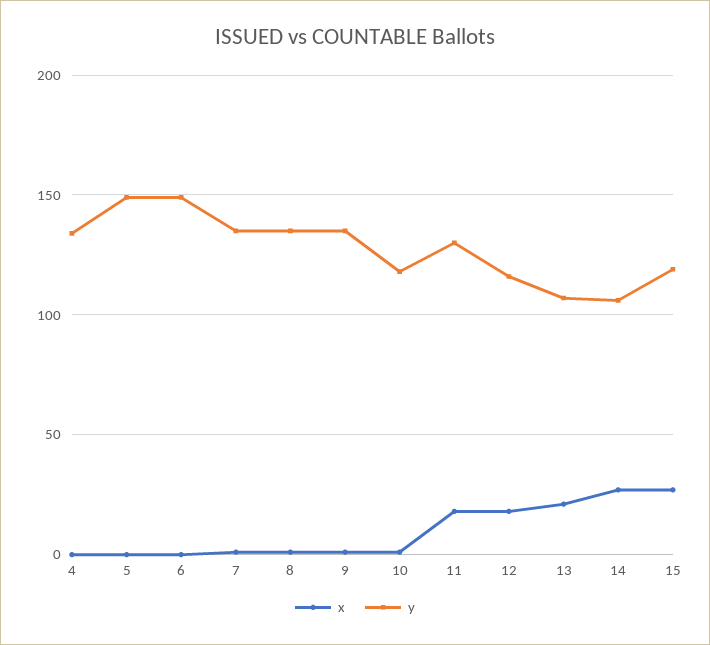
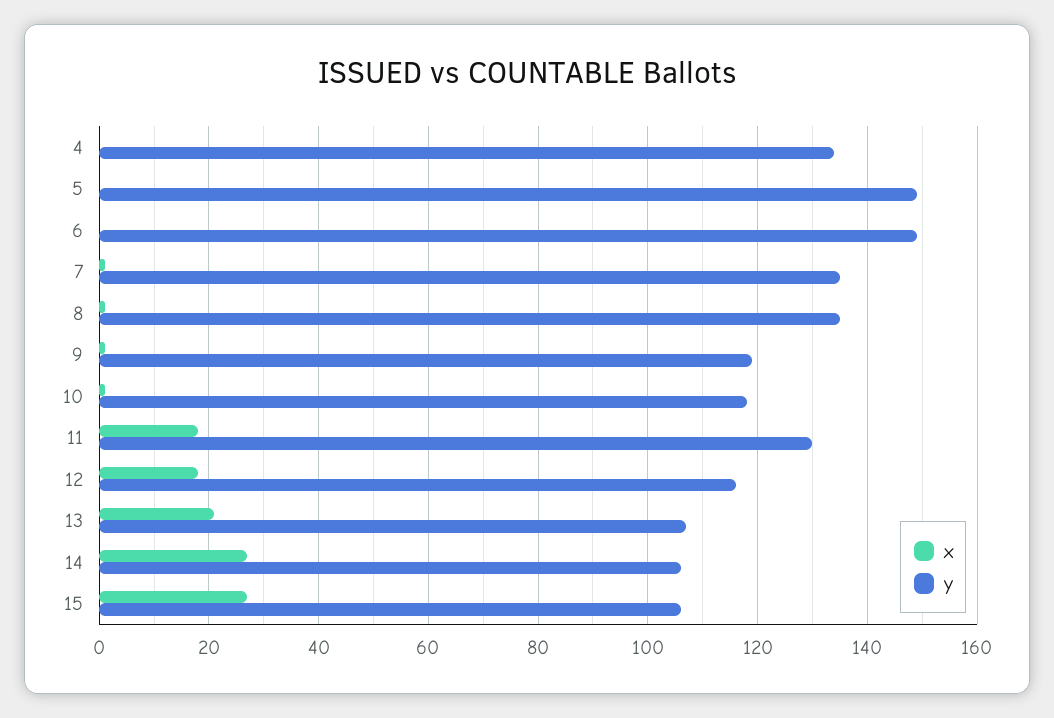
  {
    "x": {
      "4": 0,
      "5": 0,
      "6": 0,
      "7": 0,
      "8": 0,
      "9": 0,
      "10": 0,
      "11": 20,
      "12": 20,
      "13": 20,
      "14": 25,
      "15": 25
    },
    "y": {
      "4": 135,
      "5": 150,
      "6": 150,
      "7": 135,
      "8": 135,
-     "9": 135,
+     "9": 120,
      "10": 120,
      "11": 130,
      "12": 115,
      "13": 105,
      "14": 105,
-     "15": 120
+     "15": 105
    }
  }

